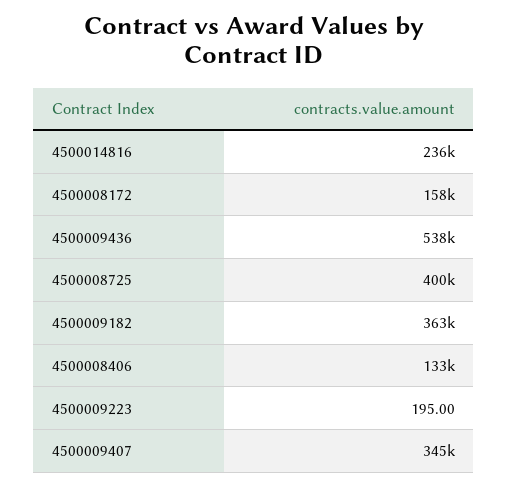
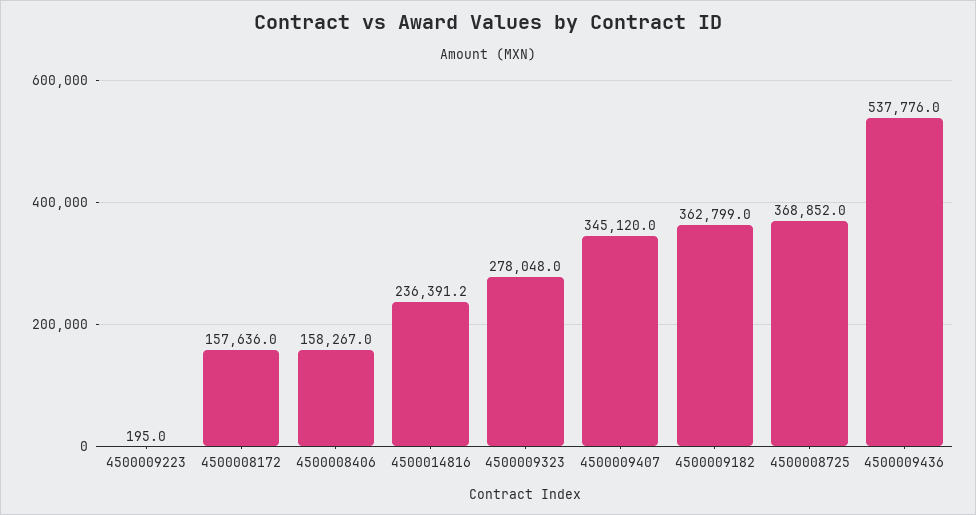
  {
    "4500014816": 236391.2,
    "4500008172": 157636,
    "4500009436": 537776,
-   "4500008725": 400000,
+   "4500008725": 368852,
    "4500009182": 362799,
-   "4500008406": 133000,
+   "4500008406": 158267,
    "4500009223": 195,
-   "4500009407": 345120
+   "4500009407": 345120,
+   "4500009323": 278048
  }

